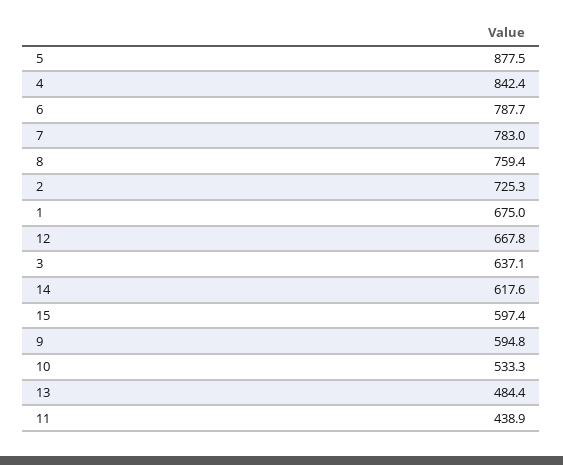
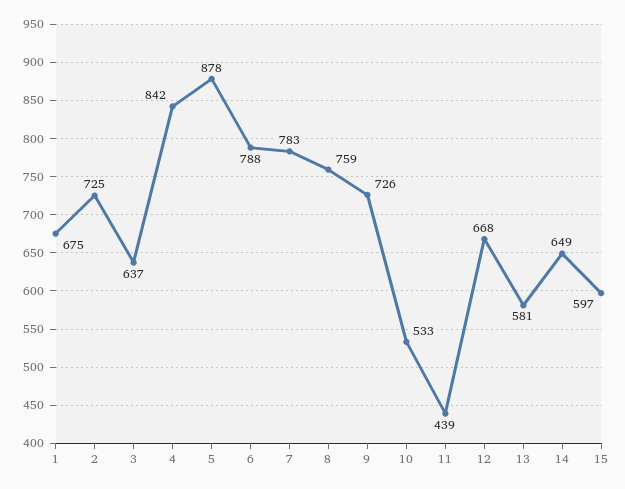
  {
    "5": 877.5,
    "4": 842.4,
    "6": 787.7,
    "7": 783,
    "8": 759.4,
    "2": 725.3,
    "1": 675,
    "12": 667.8,
    "3": 637.1,
-   "14": 617.6,
+   "14": 649,
    "15": 597.4,
-   "9": 594.8,
+   "9": 726,
    "10": 533.3,
-   "13": 484.4,
+   "13": 581,
    "11": 438.9
  }

